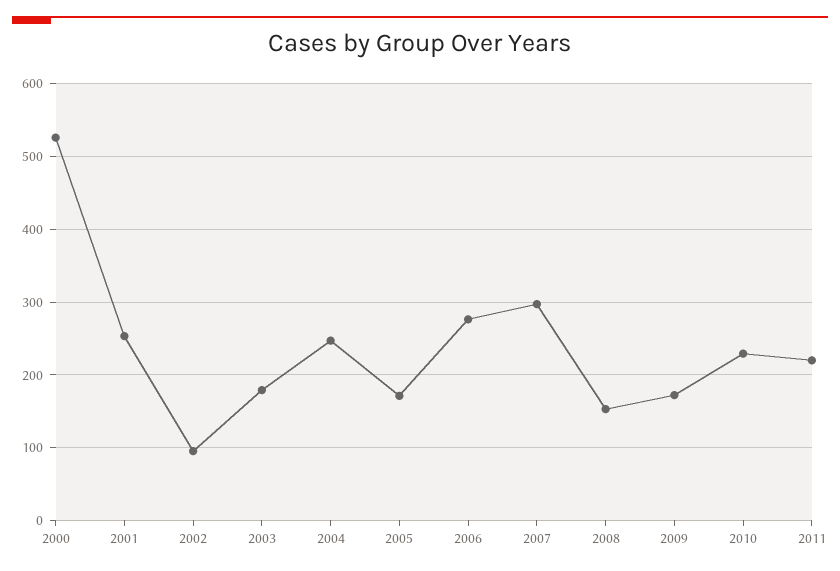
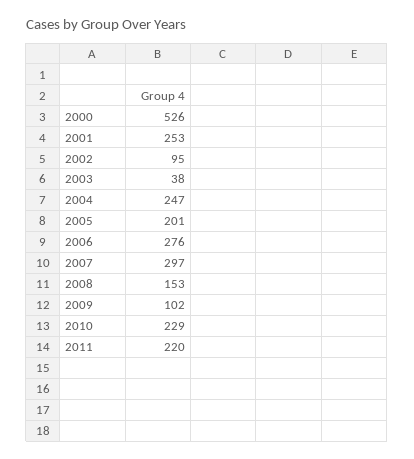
  {
    "2000": 526,
    "2001": 253,
    "2002": 95,
-   "2003": 180,
+   "2003": 38,
    "2004": 247,
-   "2005": 170,
+   "2005": 201,
    "2006": 276,
    "2007": 297,
    "2008": 153,
-   "2009": 170,
+   "2009": 102,
    "2010": 229,
    "2011": 220
  }

